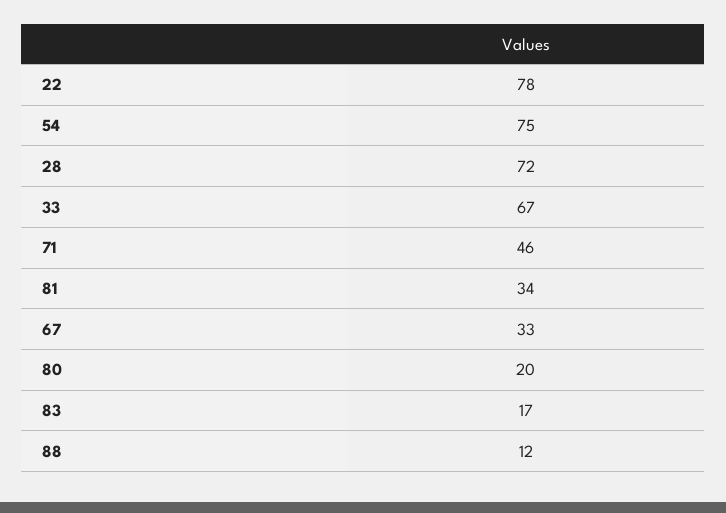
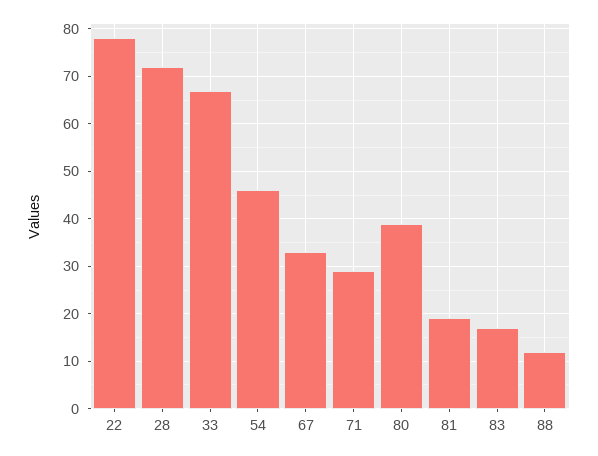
  {
    "22": 78,
-   "54": 75,
+   "54": 45,
    "28": 72,
    "33": 67,
-   "71": 46,
+   "71": 30,
-   "81": 34,
+   "81": 20,
    "67": 33,
-   "80": 20,
+   "80": 40,
    "83": 17,
    "88": 12
  }

